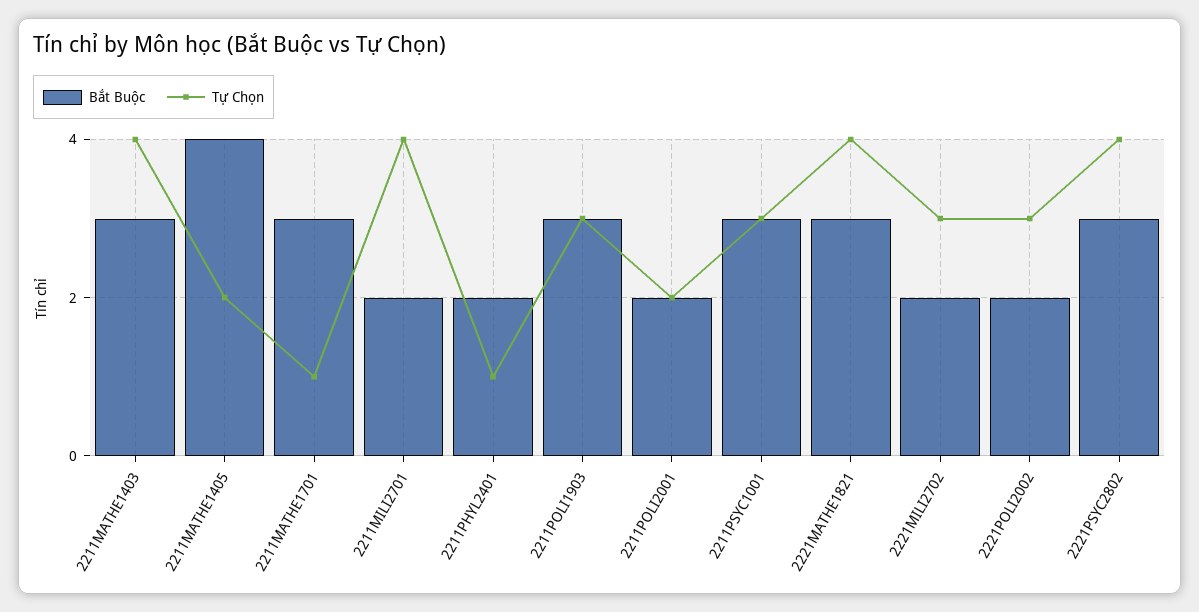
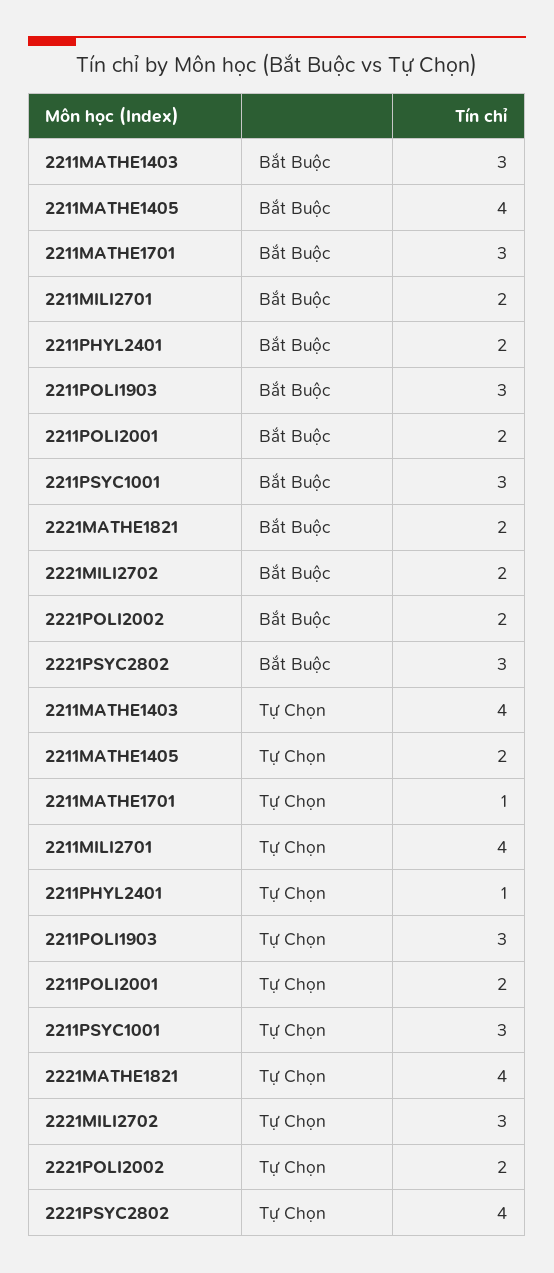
  {
    "Bắt Buộc": {
      "2211MATHE1403": 3,
      "2211MATHE1405": 4,
      "2211MATHE1701": 3,
      "2211MILI2701": 2,
      "2211PHYL2401": 2,
      "2211POLI1903": 3,
      "2211POLI2001": 2,
      "2211PSYC1001": 3,
-     "2221MATHE1821": 3,
+     "2221MATHE1821": 2,
      "2221MILI2702": 2,
      "2221POLI2002": 2,
      "2221PSYC2802": 3
    },
    "Tự Chọn": {
      "2211MATHE1403": 4,
      "2211MATHE1405": 2,
      "2211MATHE1701": 1,
      "2211MILI2701": 4,
      "2211PHYL2401": 1,
      "2211POLI1903": 3,
      "2211POLI2001": 2,
      "2211PSYC1001": 3,
      "2221MATHE1821": 4,
      "2221MILI2702": 3,
-     "2221POLI2002": 3,
+     "2221POLI2002": 2,
      "2221PSYC2802": 4
    }
  }

